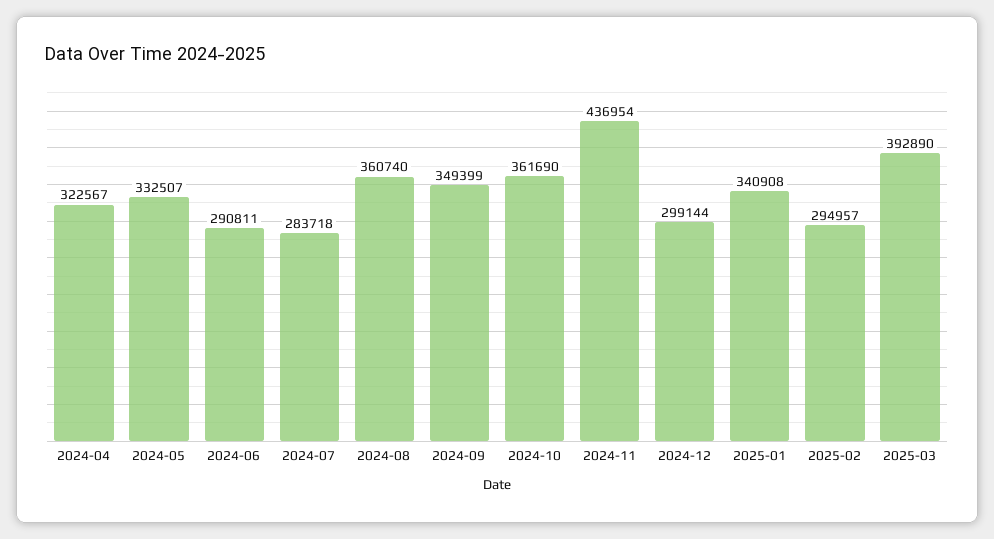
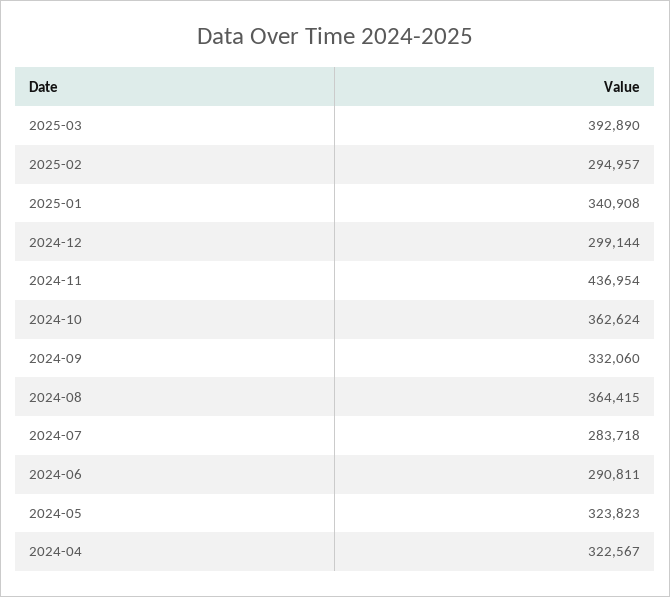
  {
    "2024-04": 322567,
-   "2024-05": 332507,
+   "2024-05": 323823,
    "2024-06": 290811,
    "2024-07": 283718,
-   "2024-08": 360740,
+   "2024-08": 364415,
-   "2024-09": 349399,
+   "2024-09": 332060,
-   "2024-10": 361690,
+   "2024-10": 362624,
    "2024-11": 436954,
    "2024-12": 299144,
    "2025-01": 340908,
    "2025-02": 294957,
    "2025-03": 392890
  }

